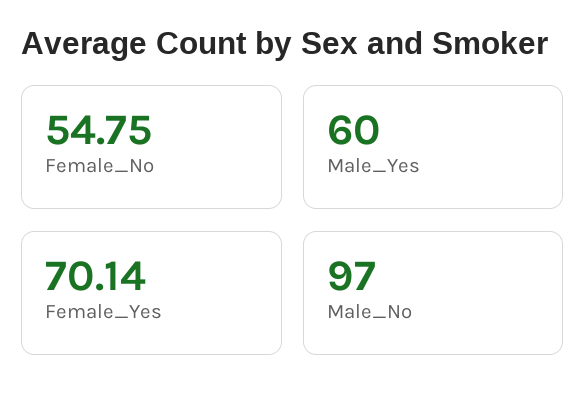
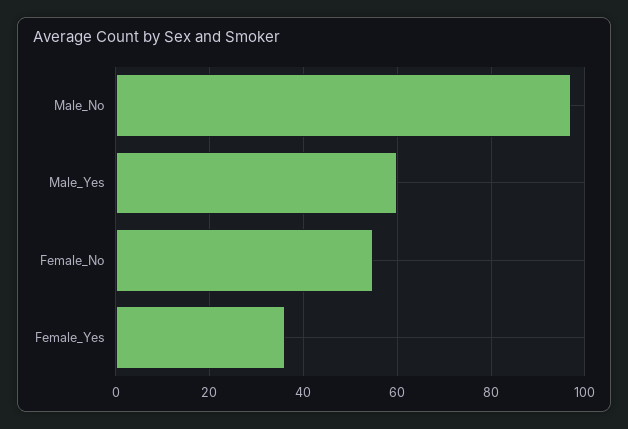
  {
    "Female_No": 54.75,
    "Male_Yes": 60,
-   "Female_Yes": 70.14,
+   "Female_Yes": 36,
    "Male_No": 97
  }

